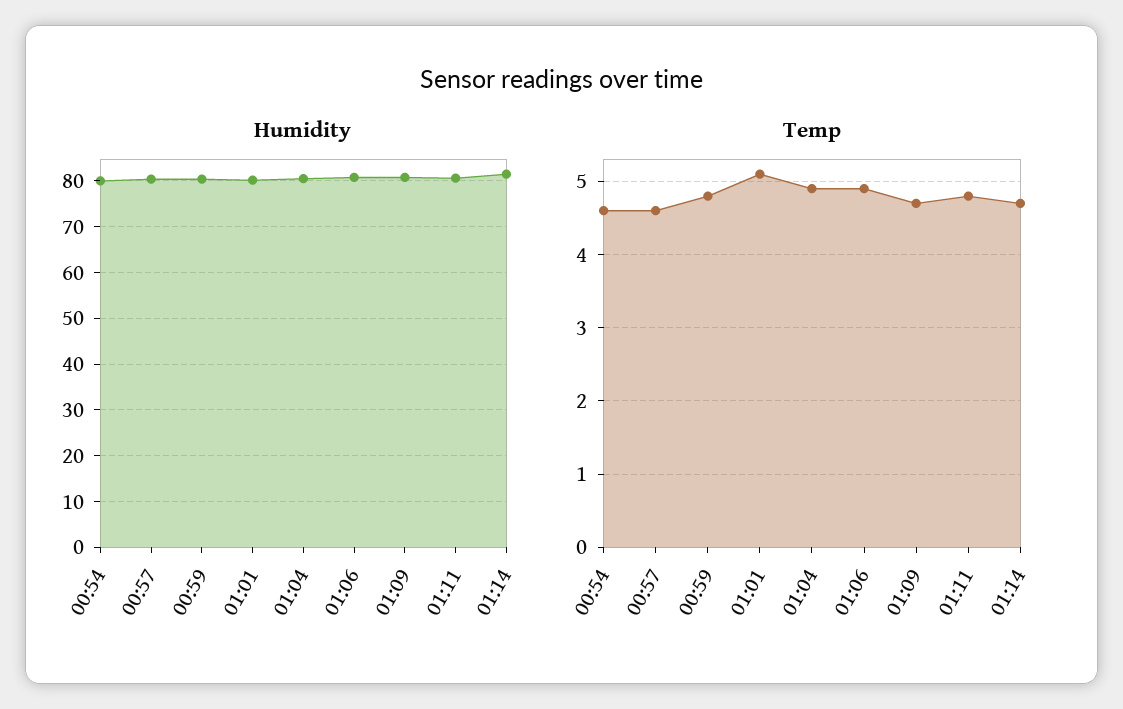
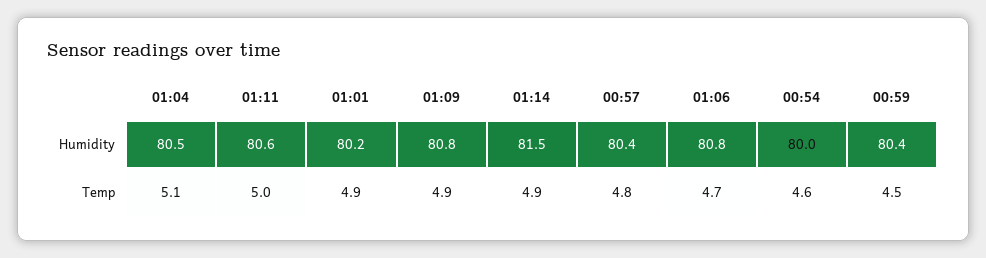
  {
    "Humidity": {
      "00:54": 80,
      "00:57": 80.4,
      "00:59": 80.4,
      "01:01": 80.2,
      "01:04": 80.5,
      "01:06": 80.8,
      "01:09": 80.8,
      "01:11": 80.6,
      "01:14": 81.5
    },
    "Temp": {
      "00:54": 4.6,
-     "00:57": 4.6,
+     "00:57": 4.8,
-     "00:59": 4.8,
+     "00:59": 4.5,
-     "01:01": 5.1,
+     "01:01": 4.9,
-     "01:04": 4.9,
+     "01:04": 5.1,
-     "01:06": 4.9,
+     "01:06": 4.7,
-     "01:09": 4.7,
+     "01:09": 4.9,
-     "01:11": 4.8,
+     "01:11": 5,
-     "01:14": 4.7
+     "01:14": 4.9
    }
  }

